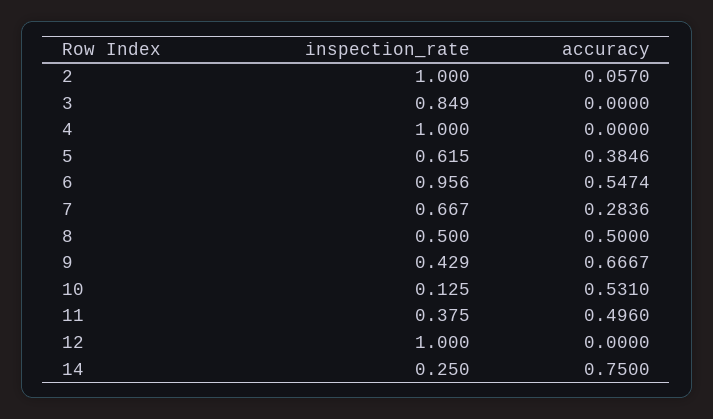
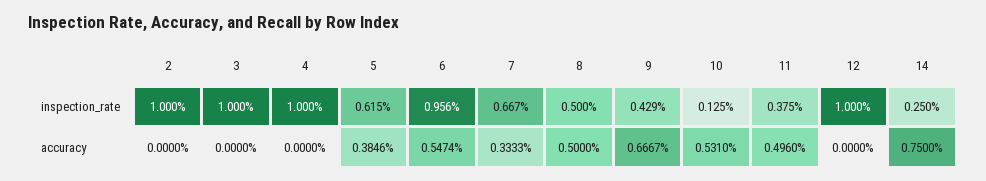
  {
    "inspection_rate": {
      "2": 1,
-     "3": 0.849,
+     "3": 1,
      "4": 1,
      "5": 0.615,
      "6": 0.956,
      "7": 0.667,
      "8": 0.5,
      "9": 0.429,
      "10": 0.125,
      "11": 0.375,
      "12": 1,
      "14": 0.25
    },
    "accuracy": {
-     "2": 0.057,
+     "2": 0,
      "3": 0,
      "4": 0,
      "5": 0.3846,
      "6": 0.5474,
-     "7": 0.2836,
+     "7": 0.3333,
      "8": 0.5,
      "9": 0.6667,
      "10": 0.531,
      "11": 0.496,
      "12": 0,
      "14": 0.75
    }
  }

